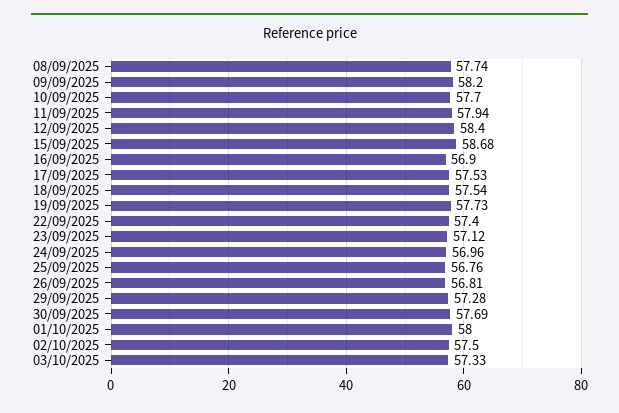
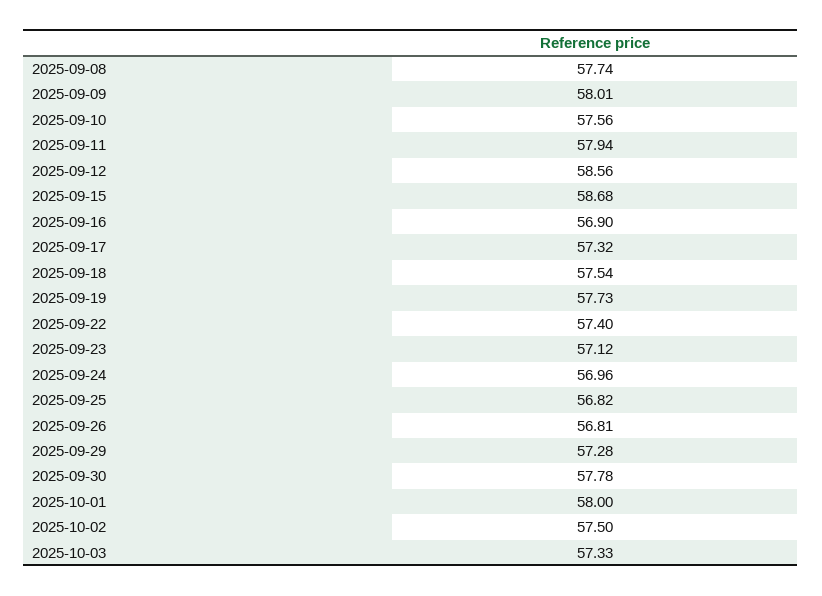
  {
    "08/09/2025": 57.74,
-   "09/09/2025": 58.2,
+   "09/09/2025": 58.01,
-   "10/09/2025": 57.7,
+   "10/09/2025": 57.56,
    "11/09/2025": 57.94,
-   "12/09/2025": 58.4,
+   "12/09/2025": 58.56,
    "15/09/2025": 58.68,
    "16/09/2025": 56.9,
-   "17/09/2025": 57.53,
+   "17/09/2025": 57.32,
    "18/09/2025": 57.54,
    "19/09/2025": 57.73,
    "22/09/2025": 57.4,
    "23/09/2025": 57.12,
    "24/09/2025": 56.96,
-   "25/09/2025": 56.76,
+   "25/09/2025": 56.82,
    "26/09/2025": 56.81,
    "29/09/2025": 57.28,
-   "30/09/2025": 57.69,
+   "30/09/2025": 57.78,
    "01/10/2025": 58,
    "02/10/2025": 57.5,
    "03/10/2025": 57.33
  }

